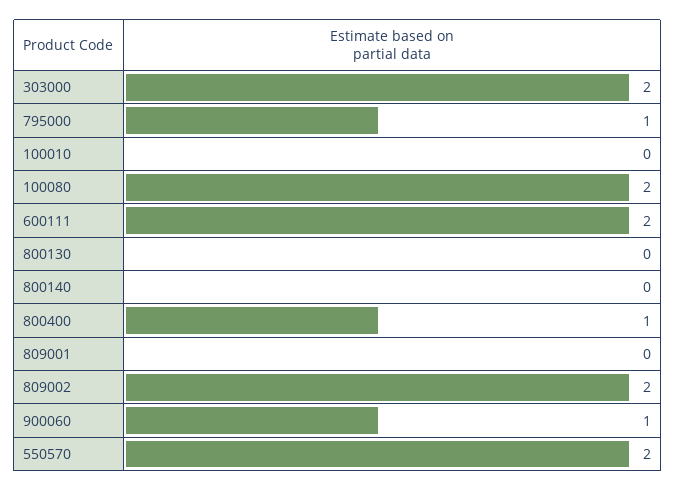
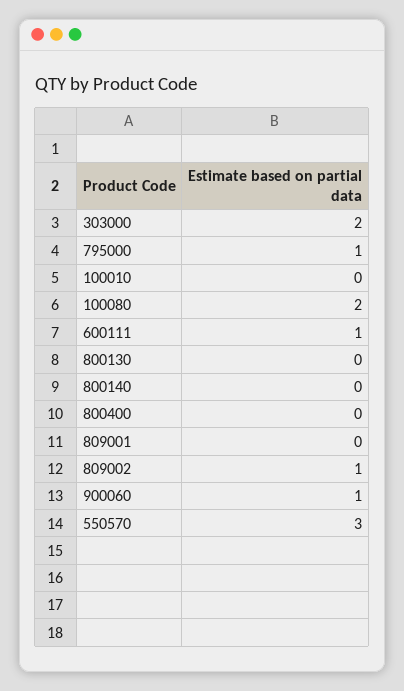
  {
    "303000": 2,
    "795000": 1,
    "100010": 0,
    "100080": 2,
-   "600111": 2,
+   "600111": 1,
    "800130": 0,
    "800140": 0,
-   "800400": 1,
+   "800400": 0,
    "809001": 0,
-   "809002": 2,
+   "809002": 1,
    "900060": 1,
-   "550570": 2
+   "550570": 3
  }

